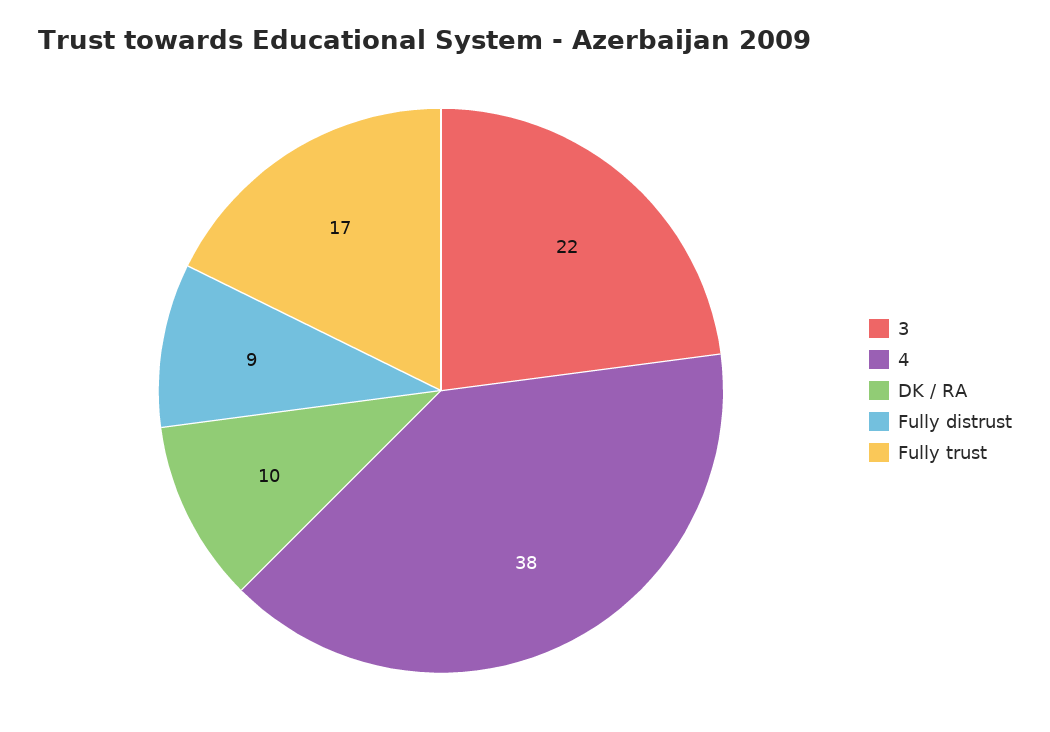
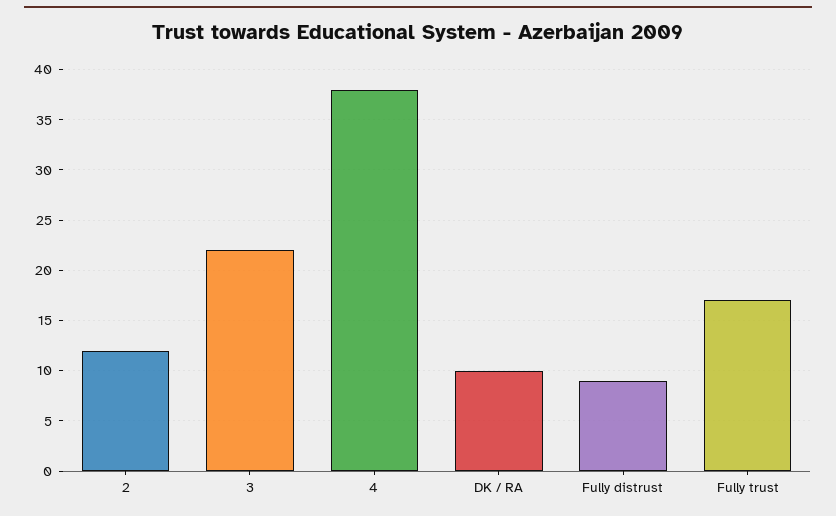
  {
    "3": 22,
    "4": 38,
    "DK / RA": 10,
    "Fully distrust": 9,
-   "Fully trust": 17
+   "Fully trust": 17,
+   "2": 12
  }

